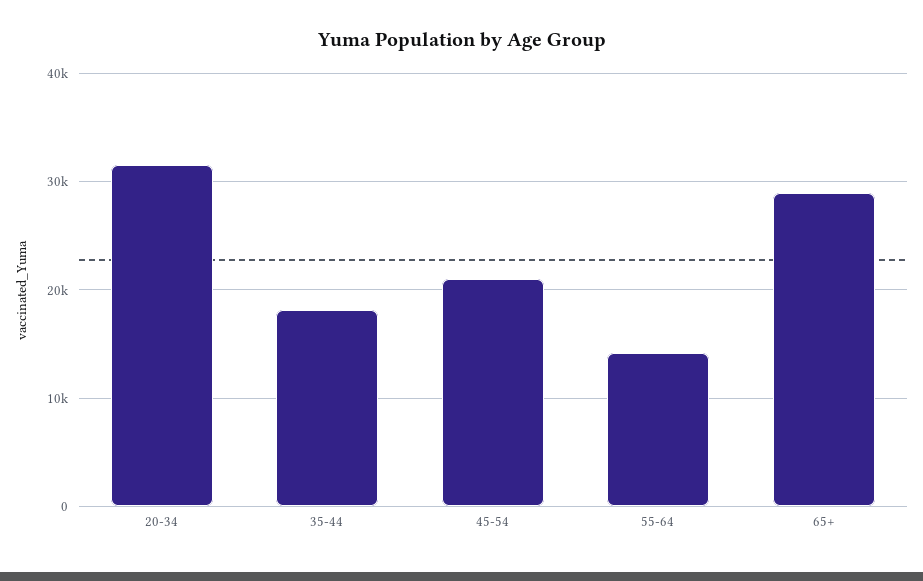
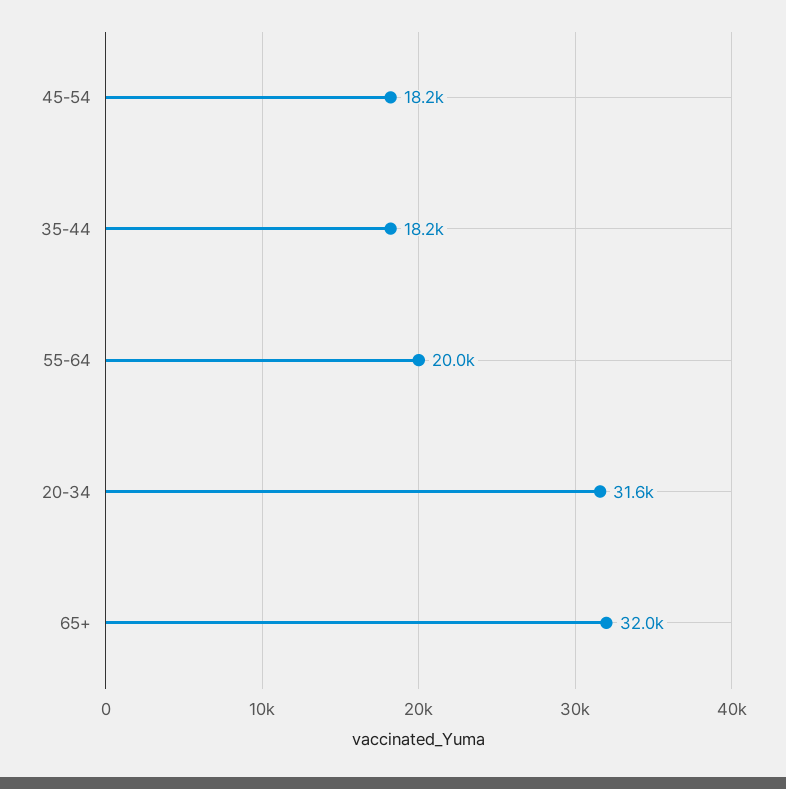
  {
    "20-34": 31600,
    "35-44": 18200,
-   "45-54": 21000,
+   "45-54": 18200,
-   "55-64": 14000,
+   "55-64": 20000,
-   "65+": 29000
+   "65+": 32000
  }

